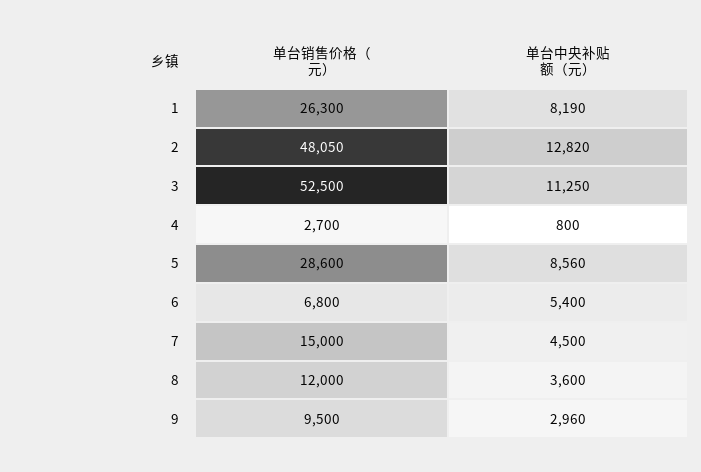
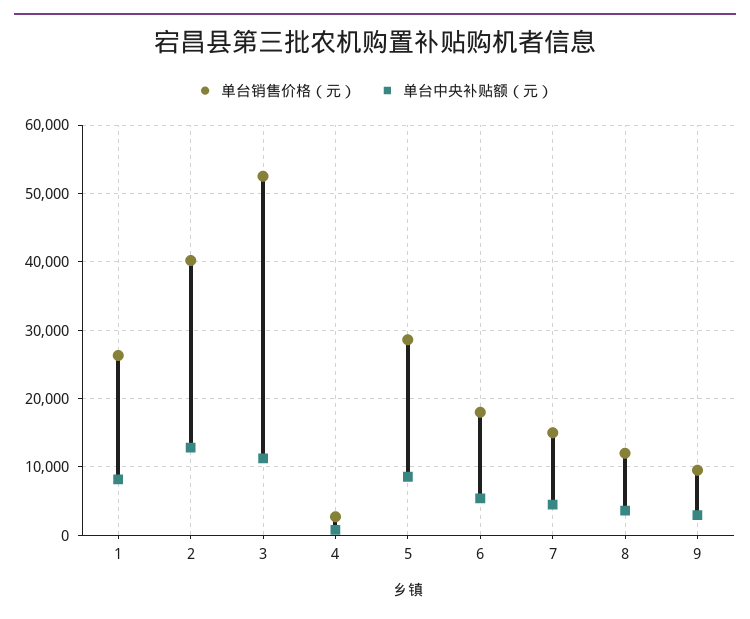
  {
    "单台销售价格（元）": {
      "1": 26300,
-     "2": 48050,
+     "2": 40000,
      "3": 52500,
      "4": 2700,
      "5": 28600,
-     "6": 6800,
+     "6": 18000,
      "7": 15000,
      "8": 12000,
      "9": 9500
    },
    "单台中央补贴额（元）": {
      "1": 8190,
      "2": 12820,
      "3": 11250,
      "4": 800,
      "5": 8560,
      "6": 5400,
      "7": 4500,
      "8": 3600,
      "9": 2960
    }
  }

